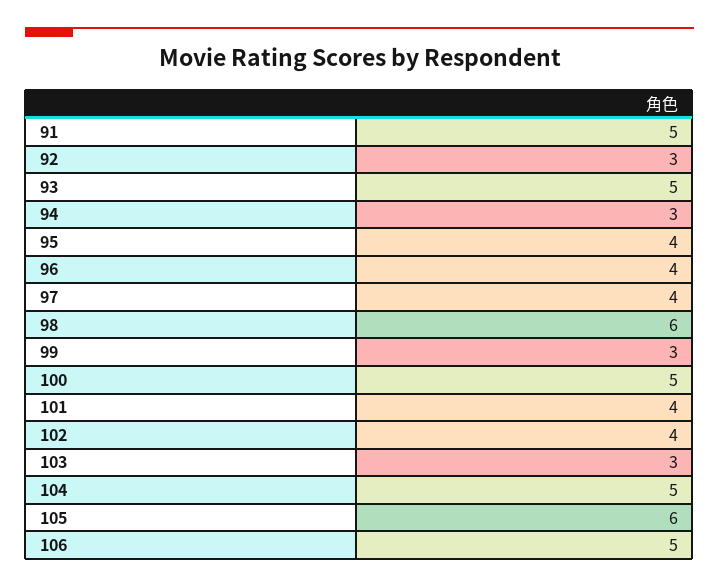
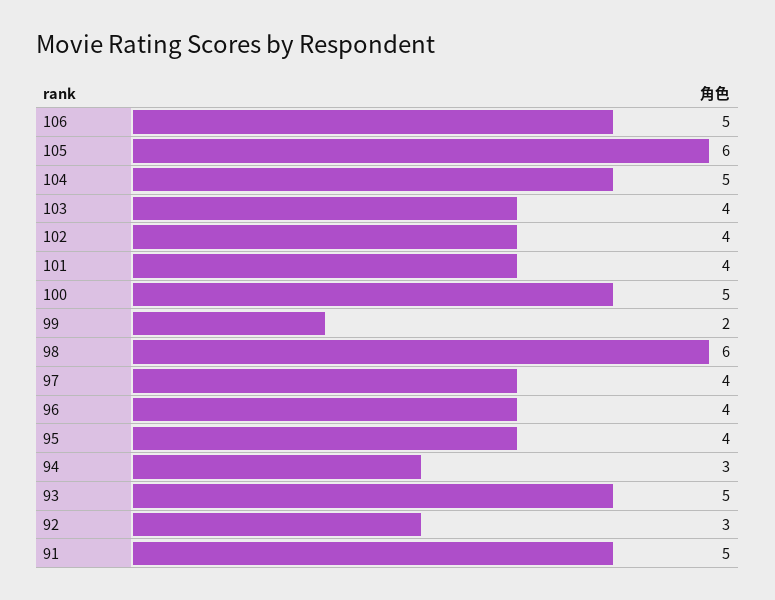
  {
    "91": 5,
    "92": 3,
    "93": 5,
    "94": 3,
    "95": 4,
    "96": 4,
    "97": 4,
    "98": 6,
-   "99": 3,
+   "99": 2,
    "100": 5,
    "101": 4,
    "102": 4,
-   "103": 3,
+   "103": 4,
    "104": 5,
    "105": 6,
    "106": 5
  }

